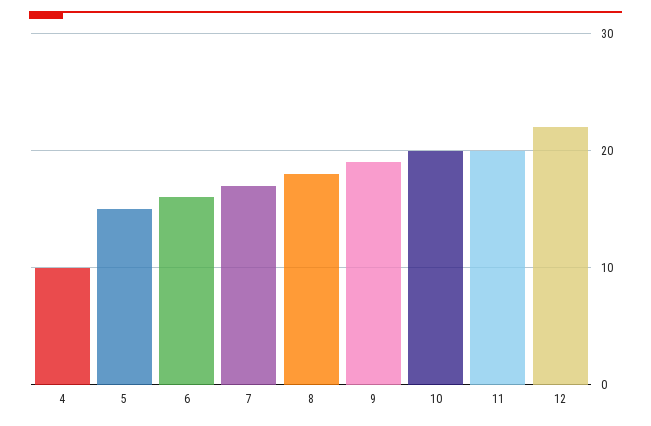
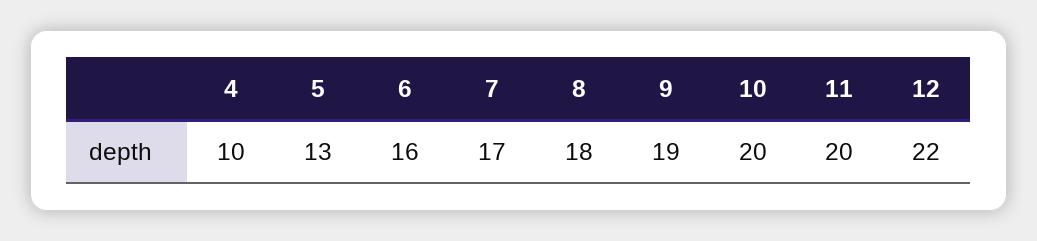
  {
    "4": 10,
-   "5": 15,
+   "5": 13,
    "6": 16,
    "7": 17,
    "8": 18,
    "9": 19,
    "10": 20,
    "11": 20,
    "12": 22
  }

